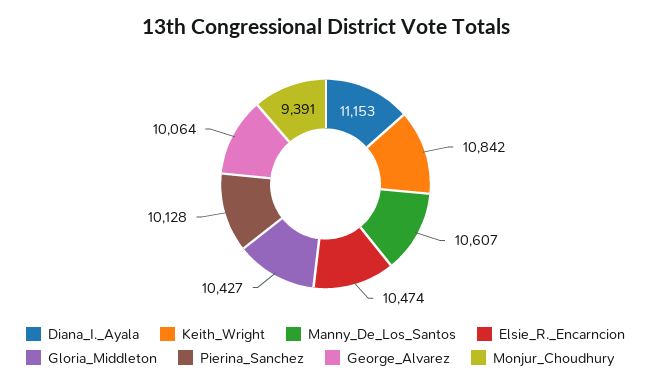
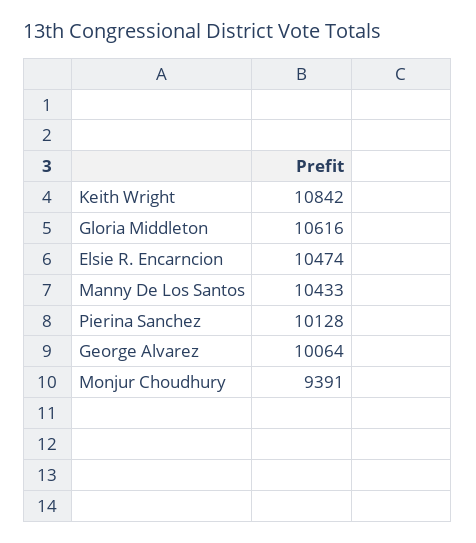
  {
-   "Diana_I._Ayala": 11153,
    "Keith_Wright": 10842,
-   "Manny_De_Los_Santos": 10607,
+   "Manny_De_Los_Santos": 10433,
    "Elsie_R._Encarncion": 10474,
-   "Gloria_Middleton": 10427,
+   "Gloria_Middleton": 10616,
    "Pierina_Sanchez": 10128,
    "George_Alvarez": 10064,
    "Monjur_Choudhury": 9391
  }

